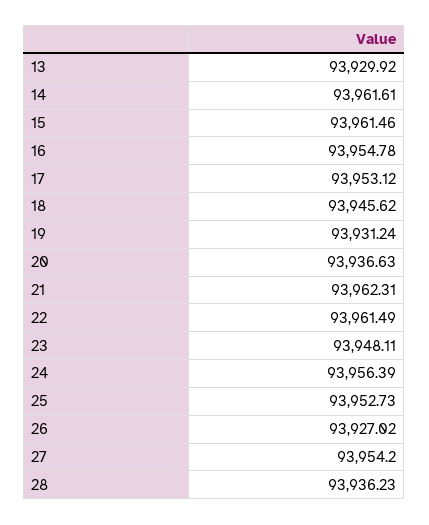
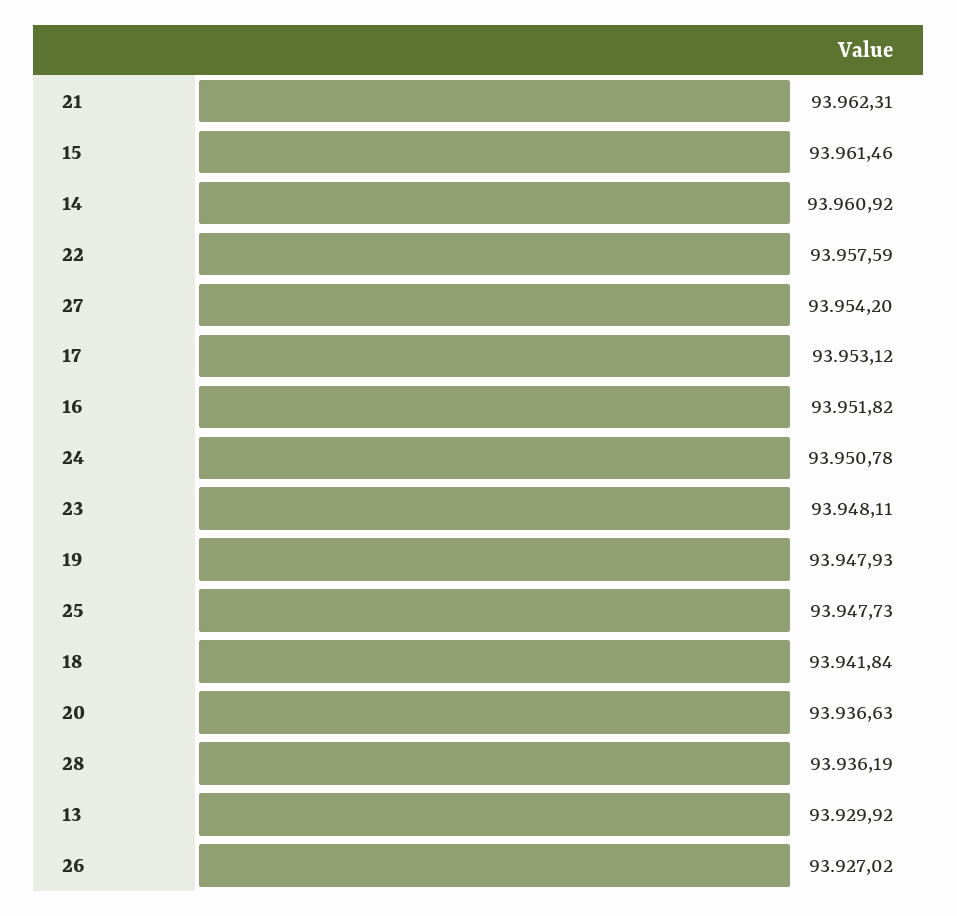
  {
    "13": 93929.92,
-   "14": 93961.61,
+   "14": 93960.92,
    "15": 93961.46,
-   "16": 93954.78,
+   "16": 93951.82,
    "17": 93953.12,
-   "18": 93945.62,
+   "18": 93941.84,
-   "19": 93931.24,
+   "19": 93947.93,
    "20": 93936.63,
    "21": 93962.31,
-   "22": 93961.49,
+   "22": 93957.59,
    "23": 93948.11,
-   "24": 93956.39,
+   "24": 93950.78,
-   "25": 93952.73,
+   "25": 93947.73,
    "26": 93927.02,
    "27": 93954.2,
-   "28": 93936.23
+   "28": 93936.19
  }

